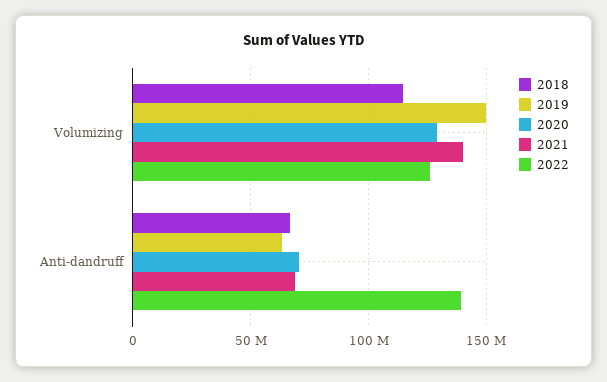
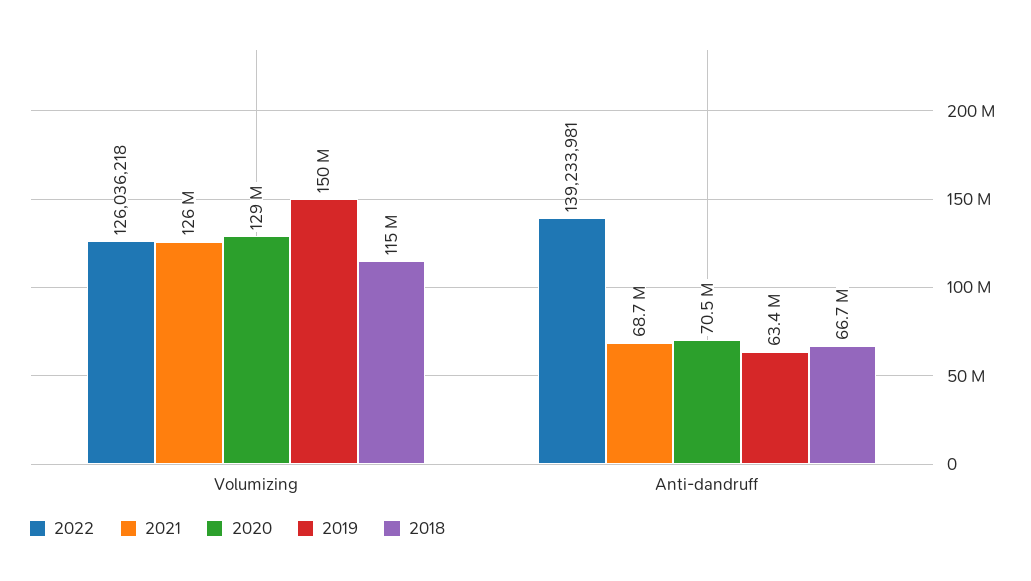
  {
    "2018": {
      "Volumizing": 115000000,
      "Anti-dandruff": 66700000
    },
    "2019": {
      "Volumizing": 150000000,
      "Anti-dandruff": 63400000
    },
    "2020": {
      "Volumizing": 129000000,
      "Anti-dandruff": 70500000
    },
    "2021": {
-     "Volumizing": 140000000,
+     "Volumizing": 126000000,
      "Anti-dandruff": 68700000
    },
    "2022": {
      "Volumizing": 126036218,
      "Anti-dandruff": 139233981
    }
  }

